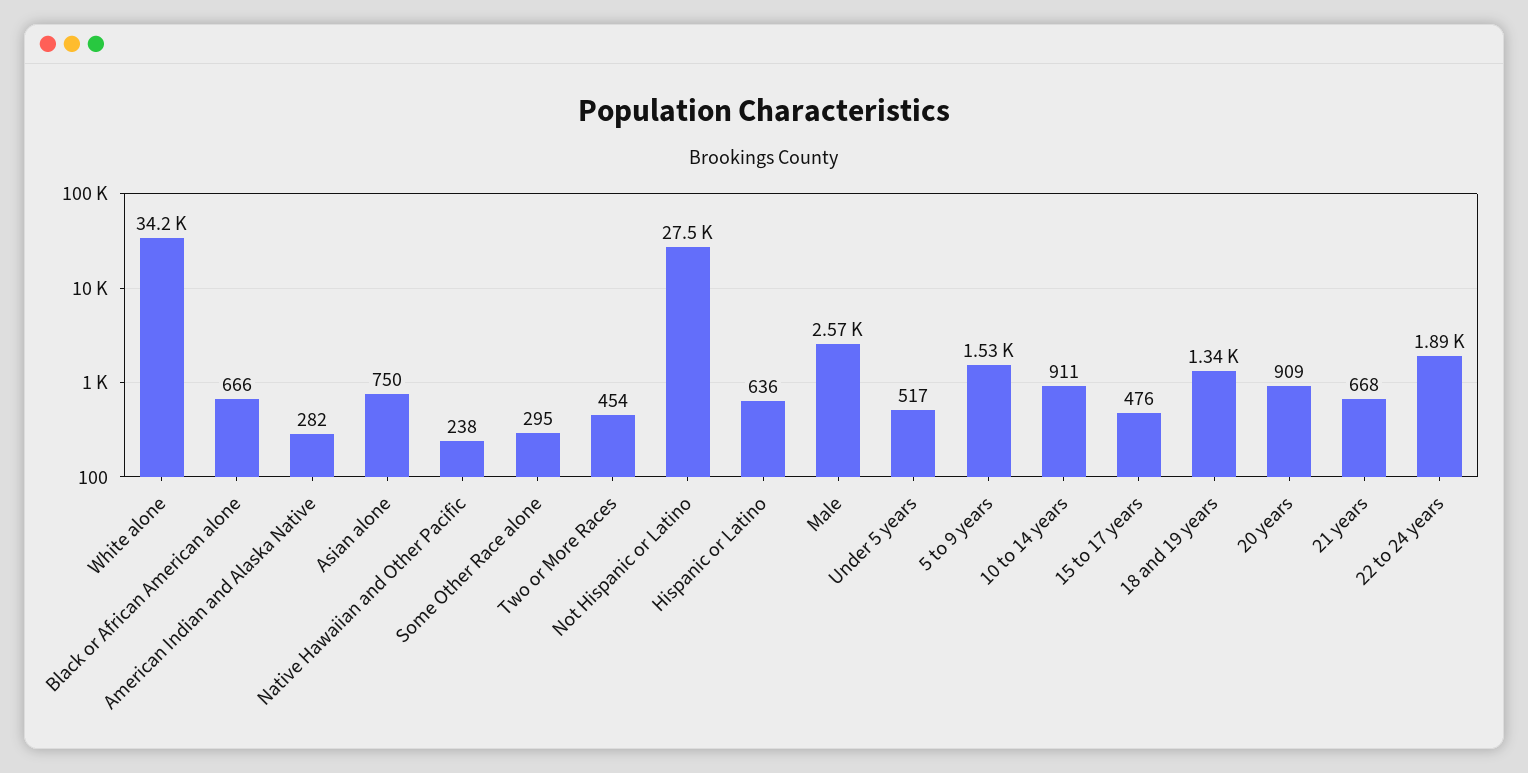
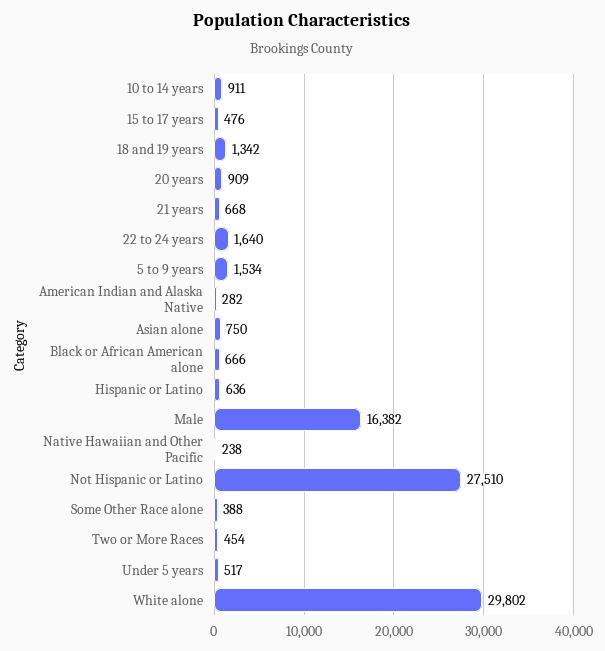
  {
-   "White alone": 34200,
+   "White alone": 29802,
    "Black or African American alone": 666,
    "American Indian and Alaska Native": 282,
    "Asian alone": 750,
    "Native Hawaiian and Other Pacific": 238,
-   "Some Other Race alone": 295,
+   "Some Other Race alone": 388,
    "Two or More Races": 454,
    "Not Hispanic or Latino": 27510,
    "Hispanic or Latino": 636,
-   "Male": 2570,
+   "Male": 16382,
    "Under 5 years": 517,
    "5 to 9 years": 1534,
    "10 to 14 years": 911,
    "15 to 17 years": 476,
    "18 and 19 years": 1342,
    "20 years": 909,
    "21 years": 668,
-   "22 to 24 years": 1890
+   "22 to 24 years": 1640
  }

